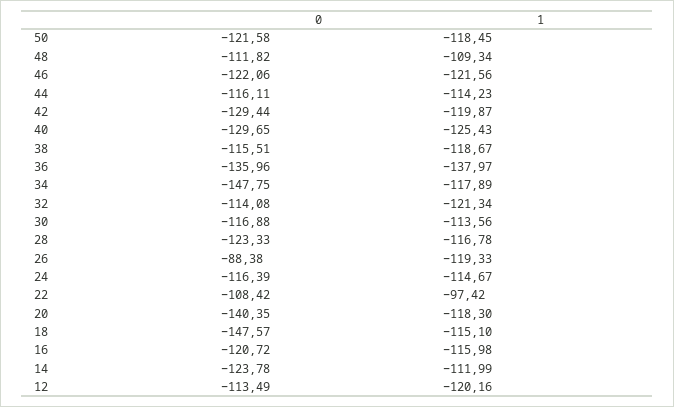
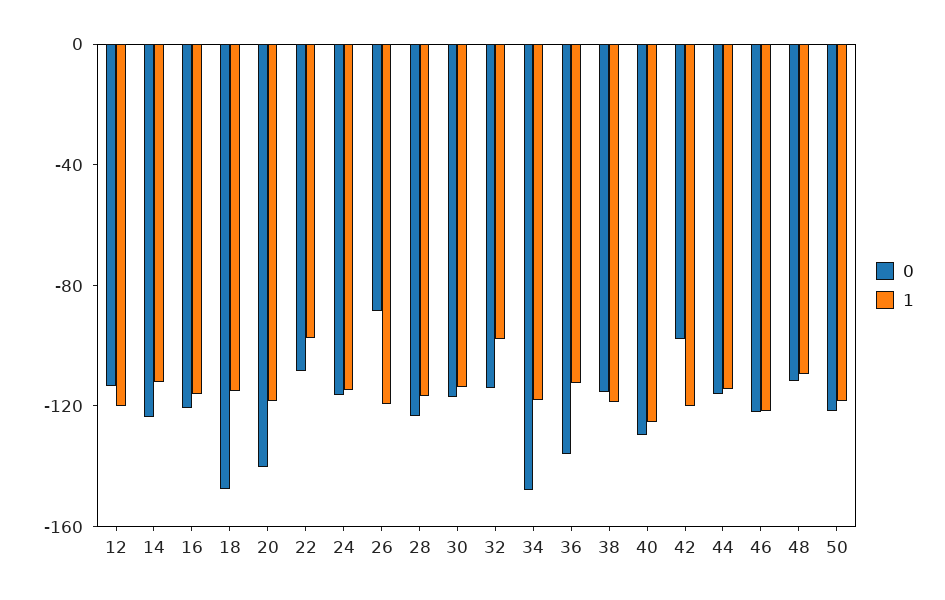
  {
    "0": {
      "50": -121.58,
      "48": -111.82,
      "46": -122.06,
      "44": -116.11,
-     "42": -129.44,
+     "42": -100,
      "40": -129.65,
      "38": -115.51,
      "36": -135.96,
      "34": -147.75,
      "32": -114.08,
      "30": -116.88,
      "28": -123.33,
      "26": -88.38,
      "24": -116.39,
      "22": -108.42,
      "20": -140.35,
      "18": -147.57,
      "16": -120.72,
      "14": -123.78,
      "12": -113.49
    },
    "1": {
      "50": -118.45,
      "48": -109.34,
      "46": -121.56,
      "44": -114.23,
      "42": -119.87,
      "40": -125.43,
      "38": -118.67,
-     "36": -137.97,
+     "36": -110,
      "34": -117.89,
-     "32": -121.34,
+     "32": -100,
      "30": -113.56,
      "28": -116.78,
      "26": -119.33,
      "24": -114.67,
      "22": -97.42,
      "20": -118.3,
      "18": -115.1,
      "16": -115.98,
      "14": -111.99,
      "12": -120.16
    }
  }

